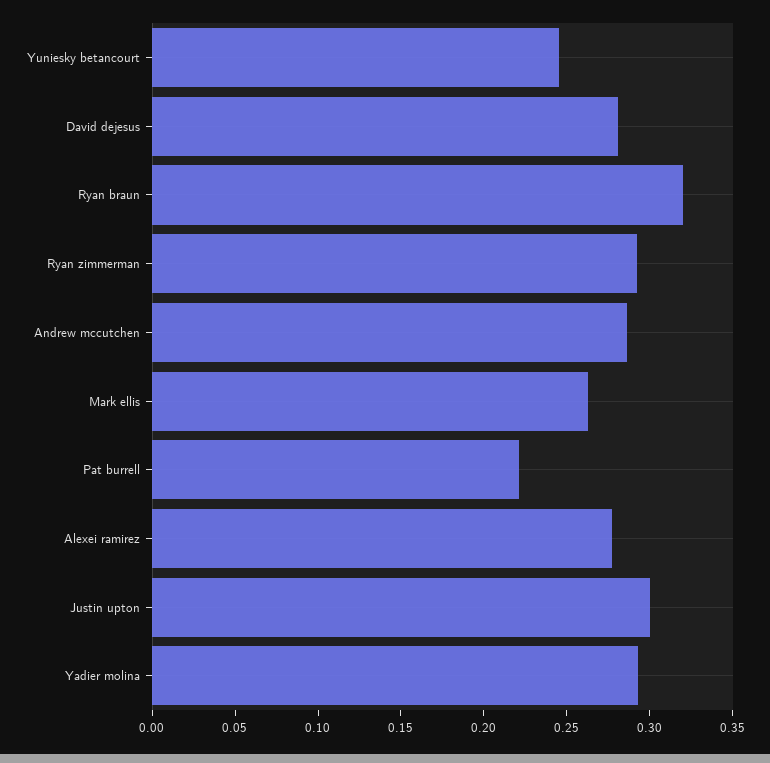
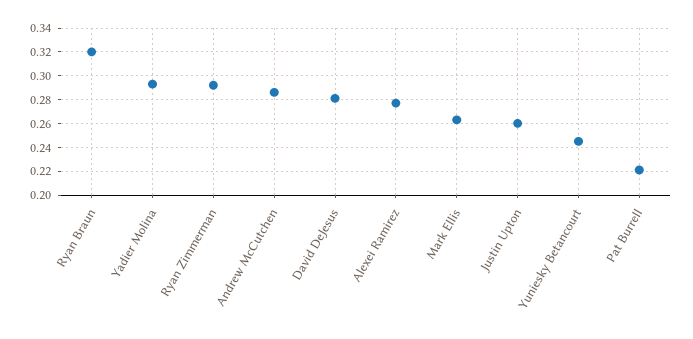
  {
    "Yuniesky betancourt": 0.25,
    "David dejesus": 0.28,
    "Ryan braun": 0.32,
    "Ryan zimmerman": 0.29,
    "Andrew mccutchen": 0.29,
    "Mark ellis": 0.26,
    "Pat burrell": 0.22,
    "Alexei ramirez": 0.28,
-   "Justin upton": 0.3,
+   "Justin upton": 0.26,
    "Yadier molina": 0.29
  }

